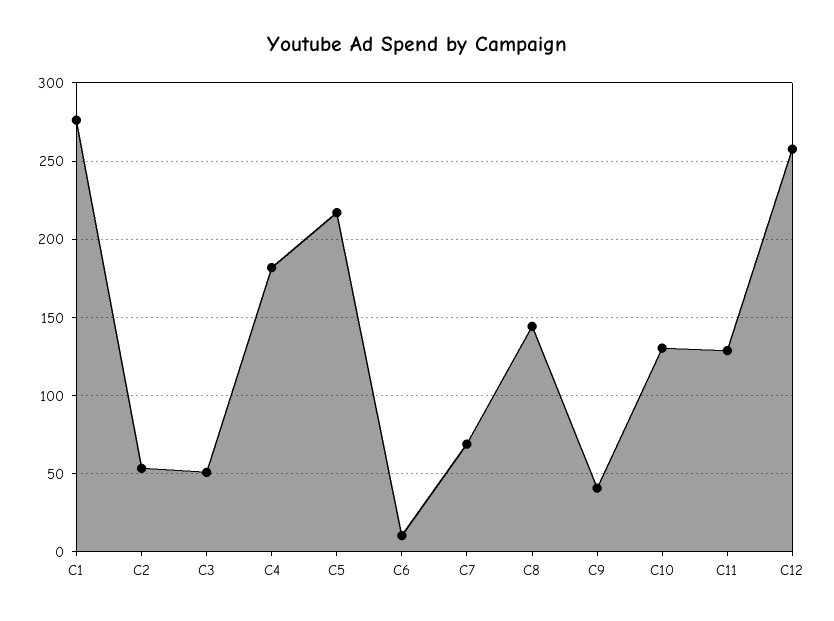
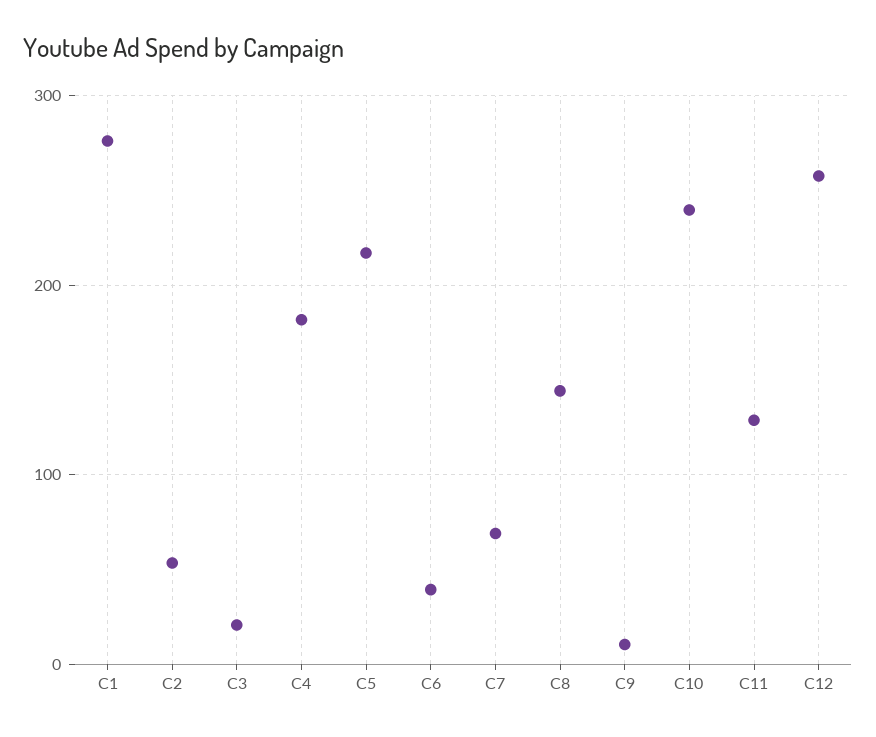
  {
    "C1": 275,
    "C2": 55,
-   "C3": 50,
+   "C3": 20,
    "C4": 180,
    "C5": 215,
-   "C6": 10,
+   "C6": 40,
    "C7": 70,
    "C8": 145,
-   "C9": 40,
+   "C9": 10,
-   "C10": 130,
+   "C10": 240,
    "C11": 130,
    "C12": 260
  }

